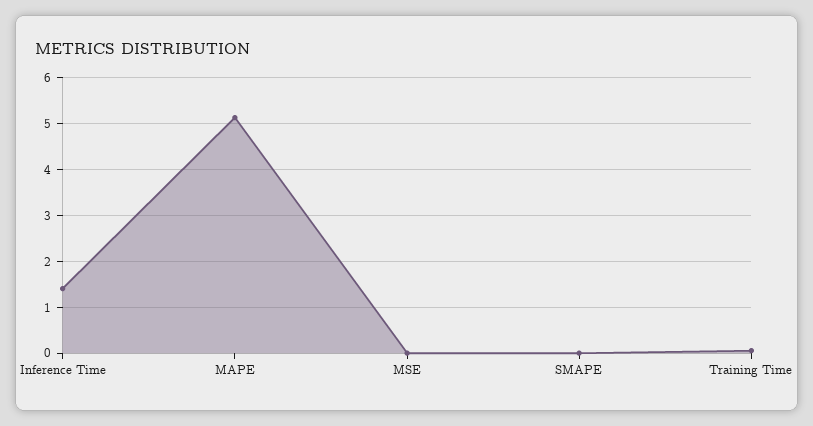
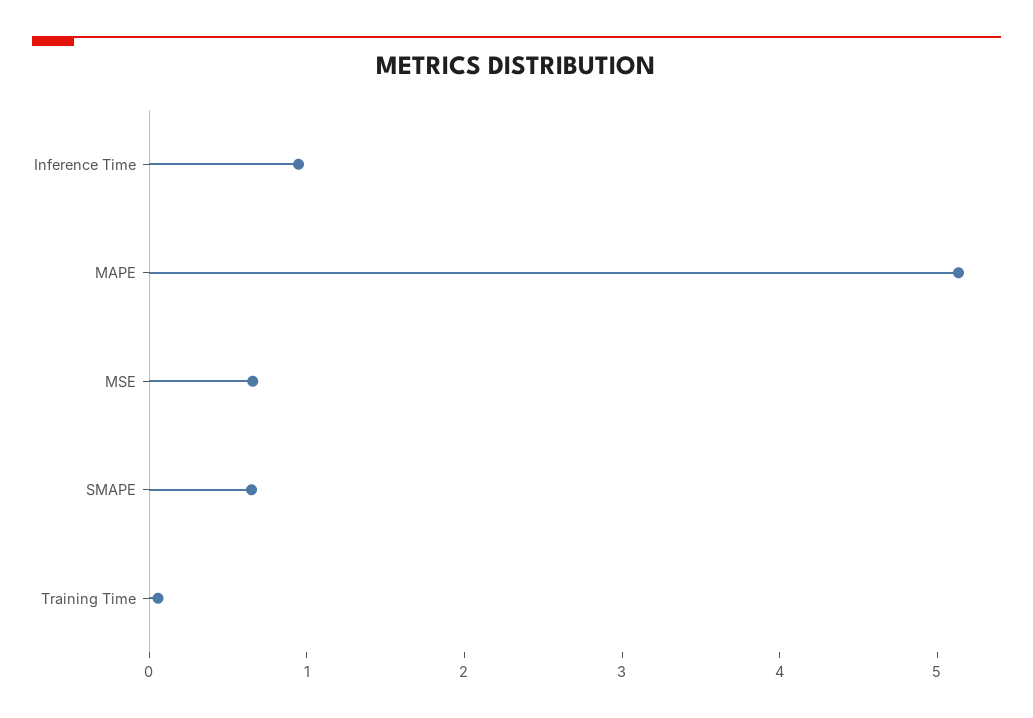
  {
-   "Inference Time": 1.4,
+   "Inference Time": 1,
    "MAPE": 5.2,
-   "MSE": 0,
+   "MSE": 0.6,
-   "SMAPE": 0,
+   "SMAPE": 0.6,
    "Training Time": 0
  }

